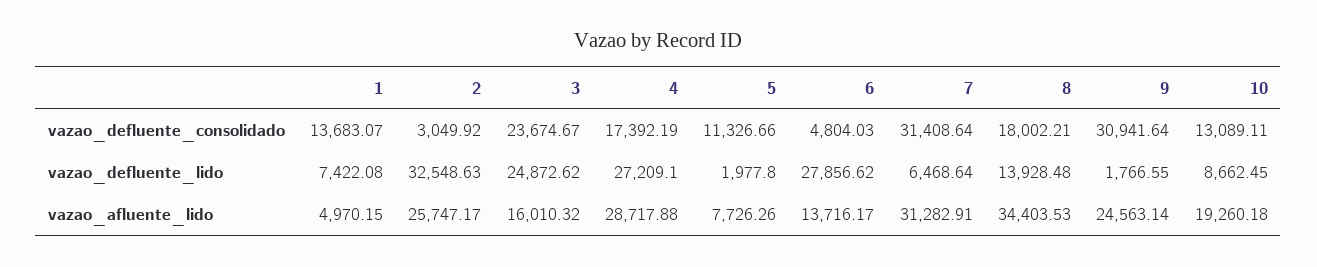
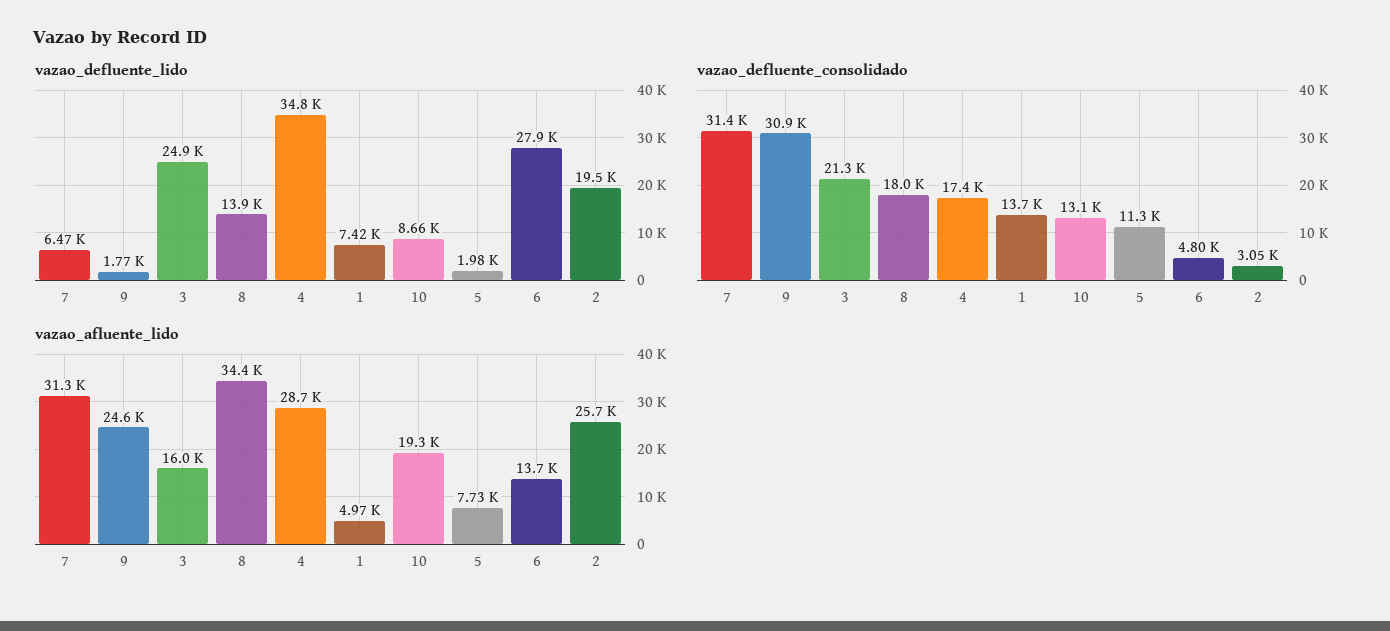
  {
    "vazao_defluente_consolidado": {
      "1": 13683.07,
      "2": 3049.92,
-     "3": 23674.67,
+     "3": 21300,
      "4": 17392.19,
      "5": 11326.66,
      "6": 4804.03,
      "7": 31408.64,
      "8": 18002.21,
      "9": 30941.64,
      "10": 13089.11
    },
    "vazao_defluente_lido": {
      "1": 7422.08,
-     "2": 32548.63,
+     "2": 19500,
      "3": 24872.62,
-     "4": 27209.1,
+     "4": 34800,
      "5": 1977.8,
      "6": 27856.62,
      "7": 6468.64,
      "8": 13928.48,
      "9": 1766.55,
      "10": 8662.45
    },
    "vazao_afluente_lido": {
      "1": 4970.15,
      "2": 25747.17,
      "3": 16010.32,
      "4": 28717.88,
      "5": 7726.26,
      "6": 13716.17,
      "7": 31282.91,
      "8": 34403.53,
      "9": 24563.14,
      "10": 19260.18
    }
  }

